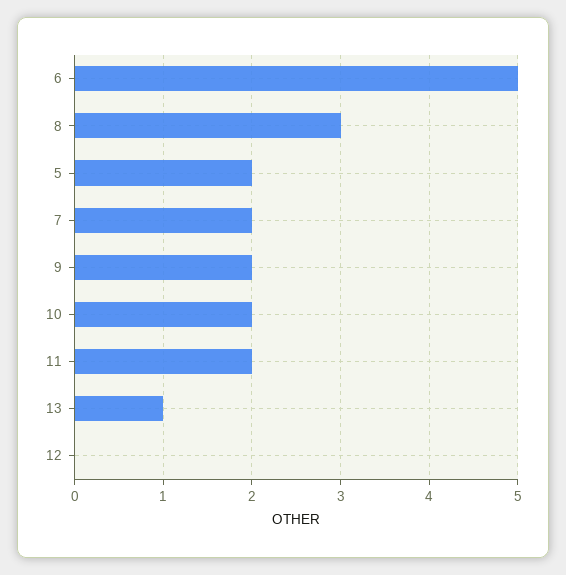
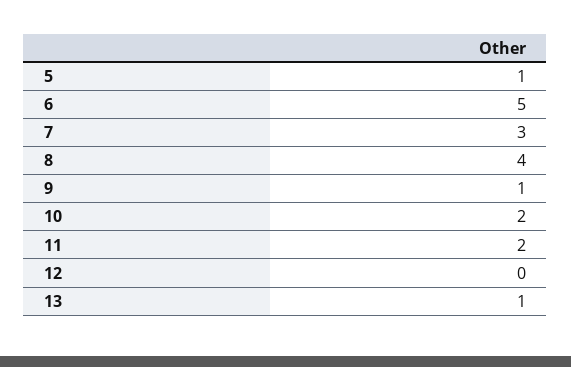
  {
    "6": 5,
-   "8": 3,
+   "8": 4,
-   "5": 2,
+   "5": 1,
-   "7": 2,
+   "7": 3,
-   "9": 2,
+   "9": 1,
    "10": 2,
    "11": 2,
    "13": 1,
    "12": 0
  }

